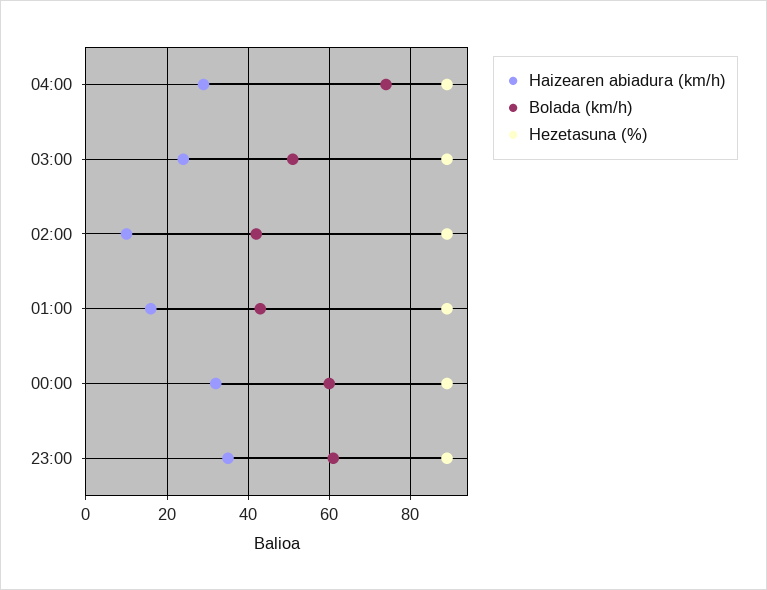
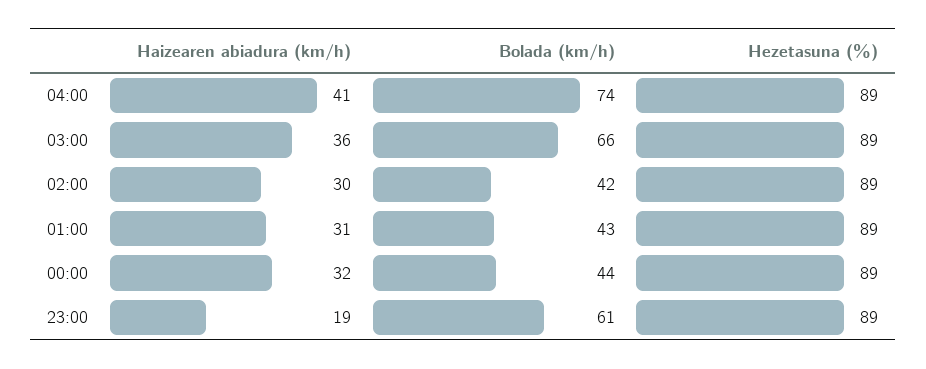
  {
    "Haizearen abiadura (km/h)": {
-     "04:00": 30,
+     "04:00": 41,
-     "03:00": 25,
+     "03:00": 36,
-     "02:00": 10,
+     "02:00": 30,
-     "01:00": 15,
+     "01:00": 31,
      "00:00": 32,
-     "23:00": 35
+     "23:00": 19
    },
    "Bolada (km/h)": {
      "04:00": 74,
-     "03:00": 50,
+     "03:00": 66,
      "02:00": 42,
      "01:00": 43,
-     "00:00": 60,
+     "00:00": 44,
      "23:00": 61
    },
    "Hezetasuna (%)": {
      "04:00": 89,
      "03:00": 89,
      "02:00": 89,
      "01:00": 89,
      "00:00": 89,
      "23:00": 89
    }
  }

